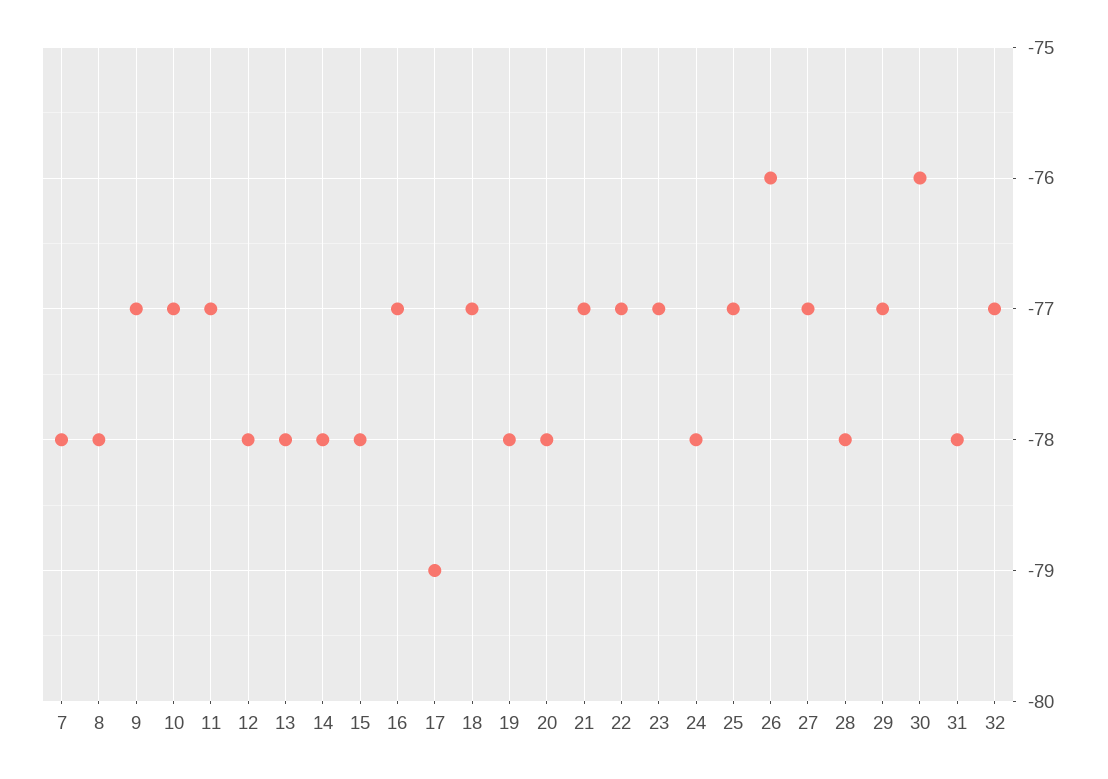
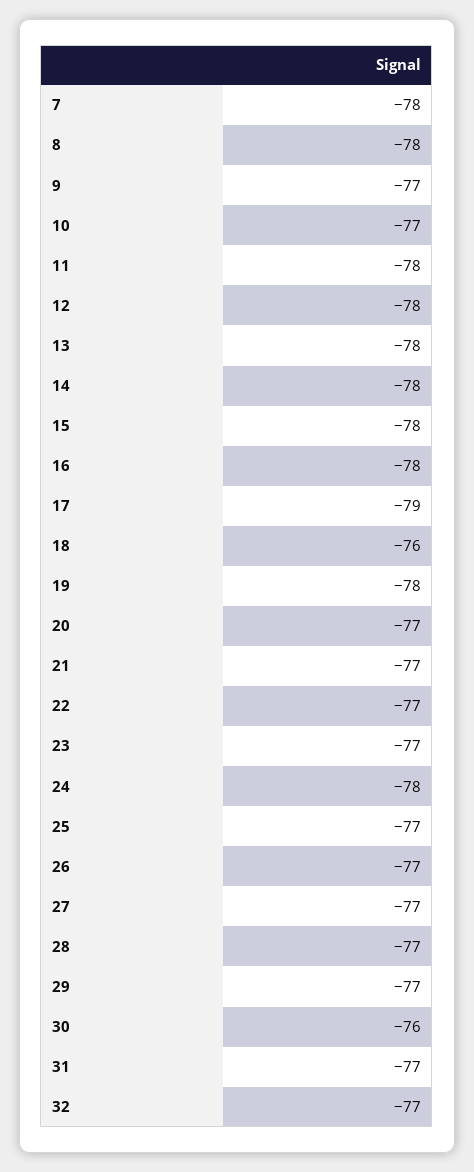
  {
    "7": -78,
    "8": -78,
    "9": -77,
    "10": -77,
-   "11": -77,
+   "11": -78,
    "12": -78,
    "13": -78,
    "14": -78,
    "15": -78,
-   "16": -77,
+   "16": -78,
    "17": -79,
-   "18": -77,
+   "18": -76,
    "19": -78,
-   "20": -78,
+   "20": -77,
    "21": -77,
    "22": -77,
    "23": -77,
    "24": -78,
    "25": -77,
-   "26": -76,
+   "26": -77,
    "27": -77,
-   "28": -78,
+   "28": -77,
    "29": -77,
    "30": -76,
-   "31": -78,
+   "31": -77,
    "32": -77
  }

